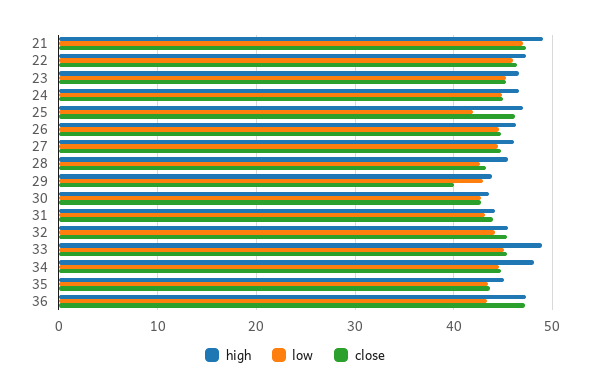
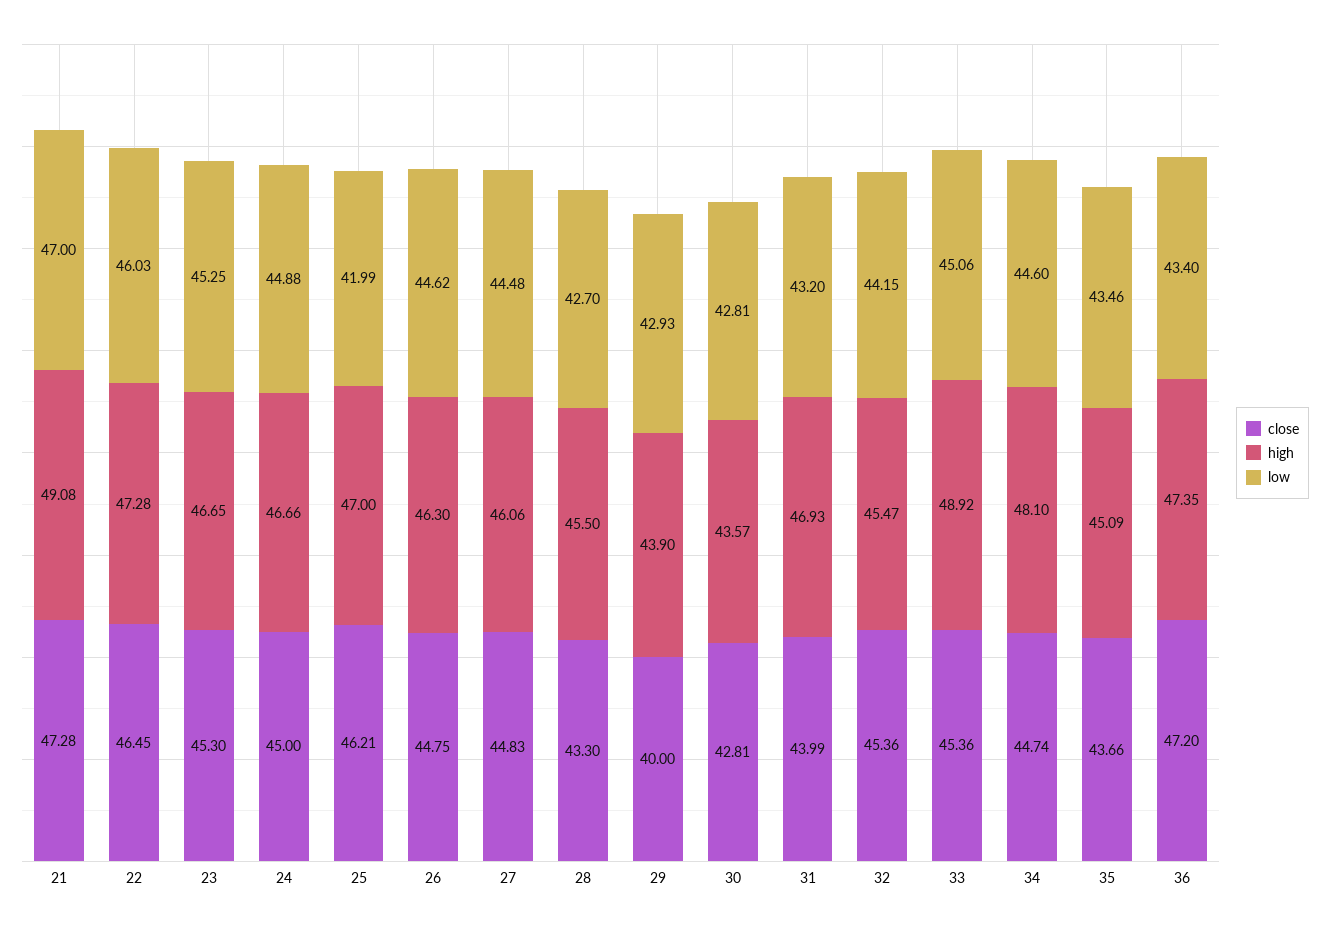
  {
    "high": {
      "21": 49.08,
      "22": 47.28,
      "23": 46.65,
      "24": 46.66,
      "25": 47,
      "26": 46.3,
      "27": 46.06,
      "28": 45.5,
      "29": 43.9,
      "30": 43.57,
-     "31": 44,
+     "31": 46.93,
      "32": 45.47,
      "33": 48.92,
      "34": 48.1,
      "35": 45.09,
      "36": 47.35
    },
    "low": {
      "21": 47,
      "22": 46.03,
      "23": 45.25,
      "24": 44.88,
      "25": 41.99,
      "26": 44.62,
      "27": 44.48,
      "28": 42.7,
      "29": 42.93,
      "30": 42.81,
      "31": 43.2,
      "32": 44.15,
      "33": 45.06,
      "34": 44.6,
      "35": 43.46,
      "36": 43.4
    },
    "close": {
      "21": 47.28,
      "22": 46.45,
      "23": 45.3,
      "24": 45,
      "25": 46.21,
      "26": 44.75,
      "27": 44.83,
      "28": 43.3,
      "29": 40,
      "30": 42.81,
      "31": 43.99,
      "32": 45.36,
      "33": 45.36,
      "34": 44.74,
      "35": 43.66,
      "36": 47.2
    }
  }

